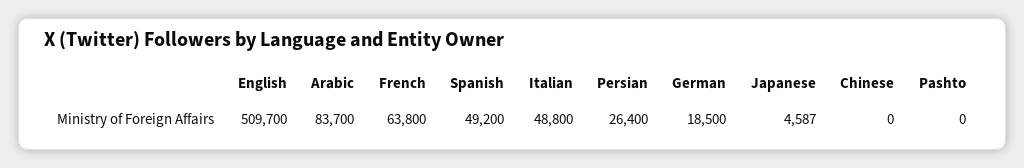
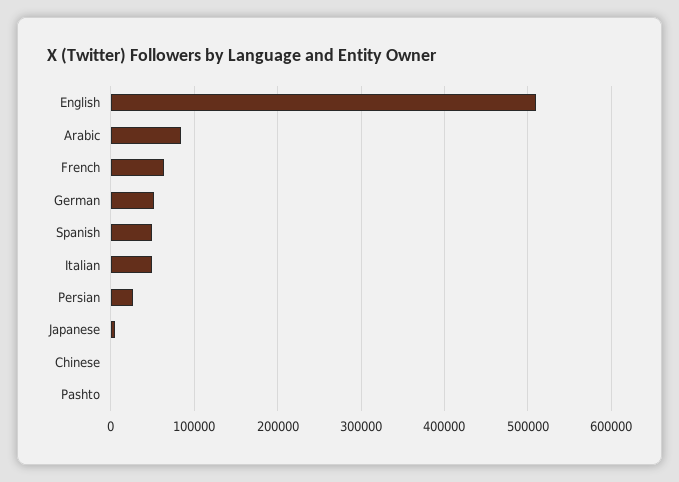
  {
    "English": 509700,
    "Arabic": 83700,
    "French": 63800,
    "Spanish": 49200,
    "Italian": 48800,
    "Persian": 26400,
-   "German": 18500,
+   "German": 50000,
    "Japanese": 4587,
    "Chinese": 0,
    "Pashto": 0
  }

